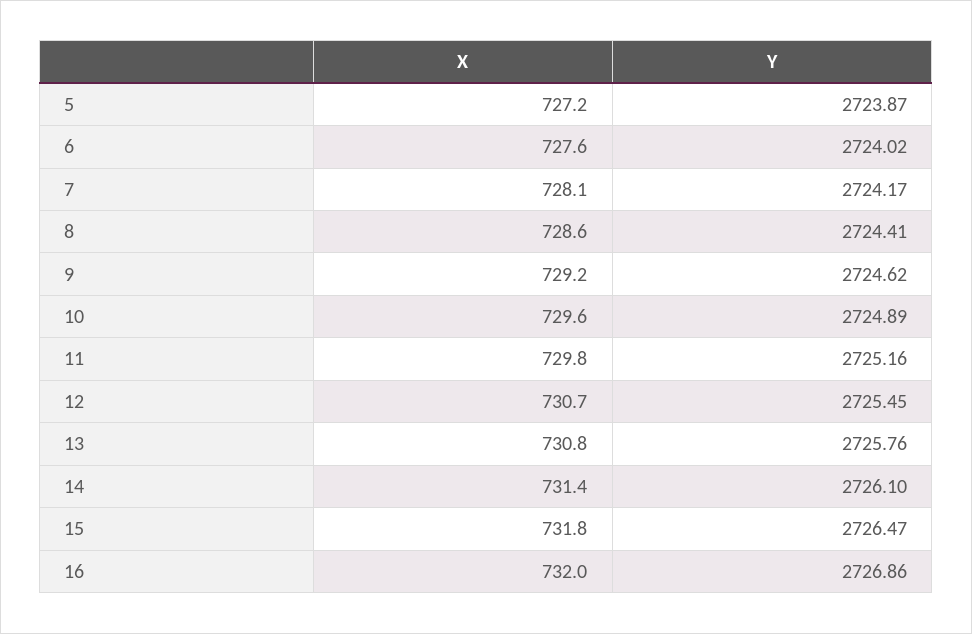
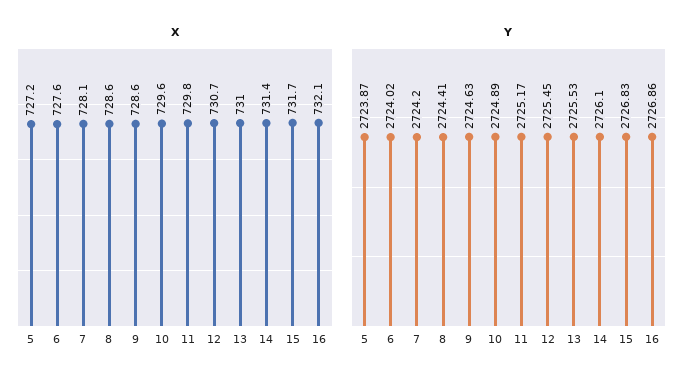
  {
    "X": {
      "5": 727.2,
      "6": 727.6,
      "7": 728.1,
      "8": 728.6,
-     "9": 729.2,
+     "9": 728.6,
      "10": 729.6,
      "11": 729.8,
      "12": 730.7,
-     "13": 730.8,
+     "13": 731,
      "14": 731.4,
-     "15": 731.8,
+     "15": 731.7,
-     "16": 732
+     "16": 732.1
    },
    "Y": {
      "5": 2723.87,
      "6": 2724.02,
-     "7": 2724.17,
+     "7": 2724.2,
      "8": 2724.41,
-     "9": 2724.62,
+     "9": 2724.63,
      "10": 2724.89,
-     "11": 2725.16,
+     "11": 2725.17,
      "12": 2725.45,
-     "13": 2725.76,
+     "13": 2725.53,
      "14": 2726.1,
-     "15": 2726.47,
+     "15": 2726.83,
      "16": 2726.86
    }
  }

